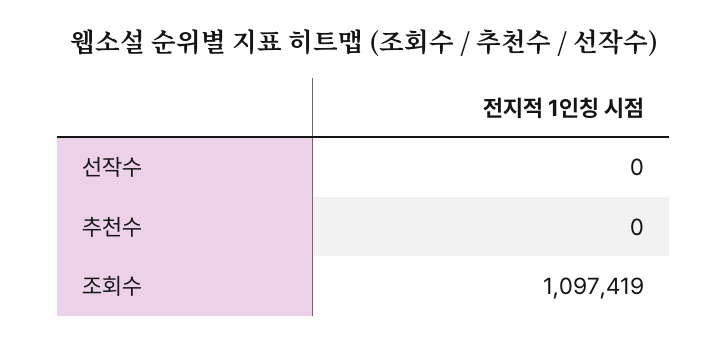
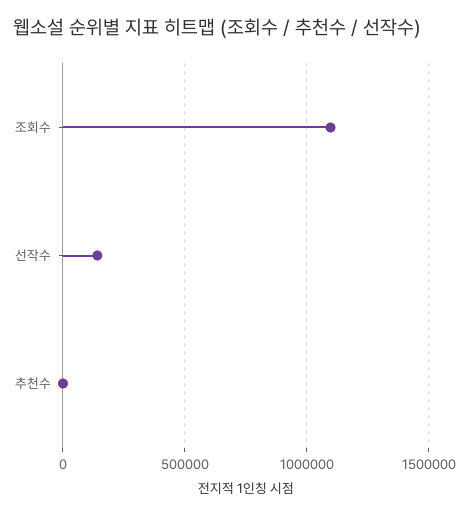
  {
-   "선작수": 0,
+   "선작수": 150000,
    "추천수": 0,
    "조회수": 1097419
  }

